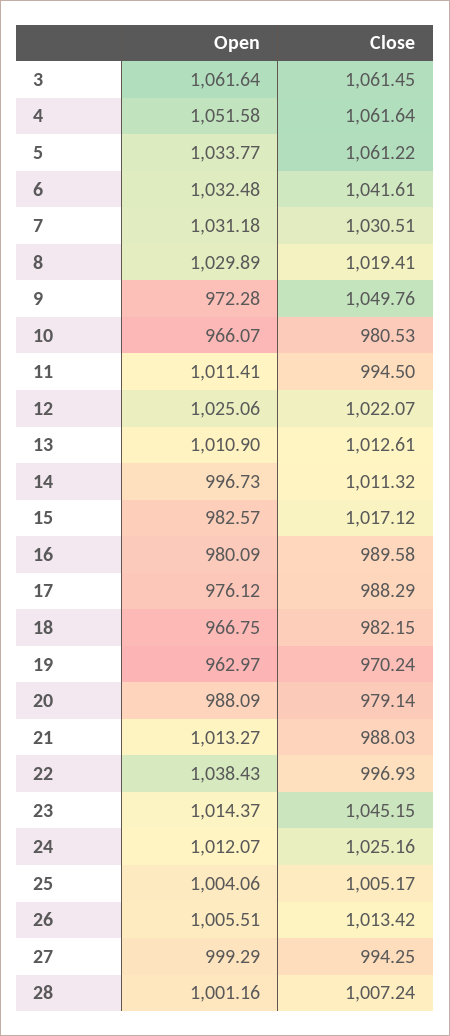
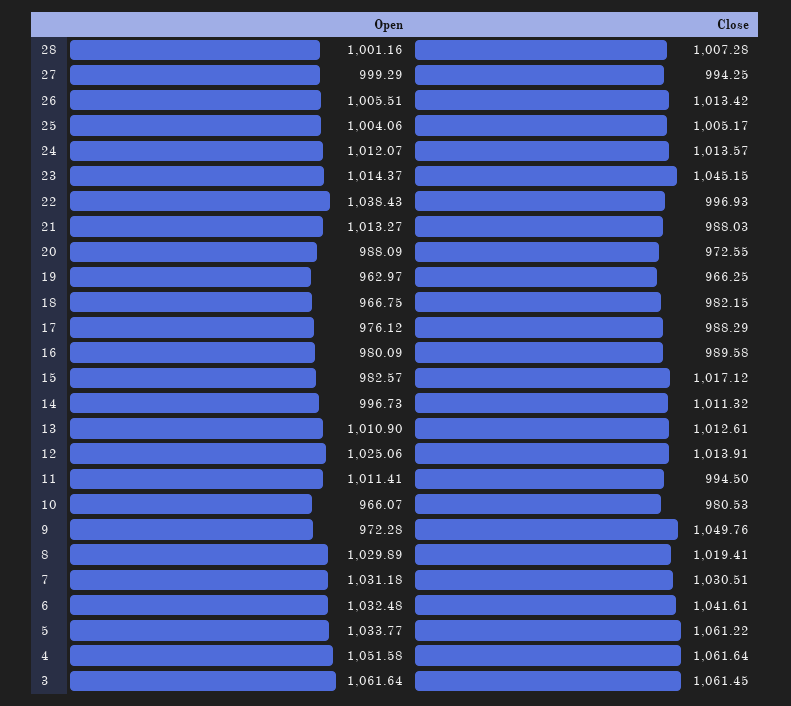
  {
    "Open": {
      "3": 1061.64,
      "4": 1051.58,
      "5": 1033.77,
      "6": 1032.48,
      "7": 1031.18,
      "8": 1029.89,
      "9": 972.28,
      "10": 966.07,
      "11": 1011.41,
      "12": 1025.06,
      "13": 1010.9,
      "14": 996.73,
      "15": 982.57,
      "16": 980.09,
      "17": 976.12,
      "18": 966.75,
      "19": 962.97,
      "20": 988.09,
      "21": 1013.27,
      "22": 1038.43,
      "23": 1014.37,
      "24": 1012.07,
      "25": 1004.06,
      "26": 1005.51,
      "27": 999.29,
      "28": 1001.16
    },
    "Close": {
      "3": 1061.45,
      "4": 1061.64,
      "5": 1061.22,
      "6": 1041.61,
      "7": 1030.51,
      "8": 1019.41,
      "9": 1049.76,
      "10": 980.53,
      "11": 994.5,
-     "12": 1022.07,
+     "12": 1013.91,
      "13": 1012.61,
      "14": 1011.32,
      "15": 1017.12,
      "16": 989.58,
      "17": 988.29,
      "18": 982.15,
-     "19": 970.24,
+     "19": 966.25,
-     "20": 979.14,
+     "20": 972.55,
      "21": 988.03,
      "22": 996.93,
      "23": 1045.15,
-     "24": 1025.16,
+     "24": 1013.57,
      "25": 1005.17,
      "26": 1013.42,
      "27": 994.25,
-     "28": 1007.24
+     "28": 1007.28
    }
  }

